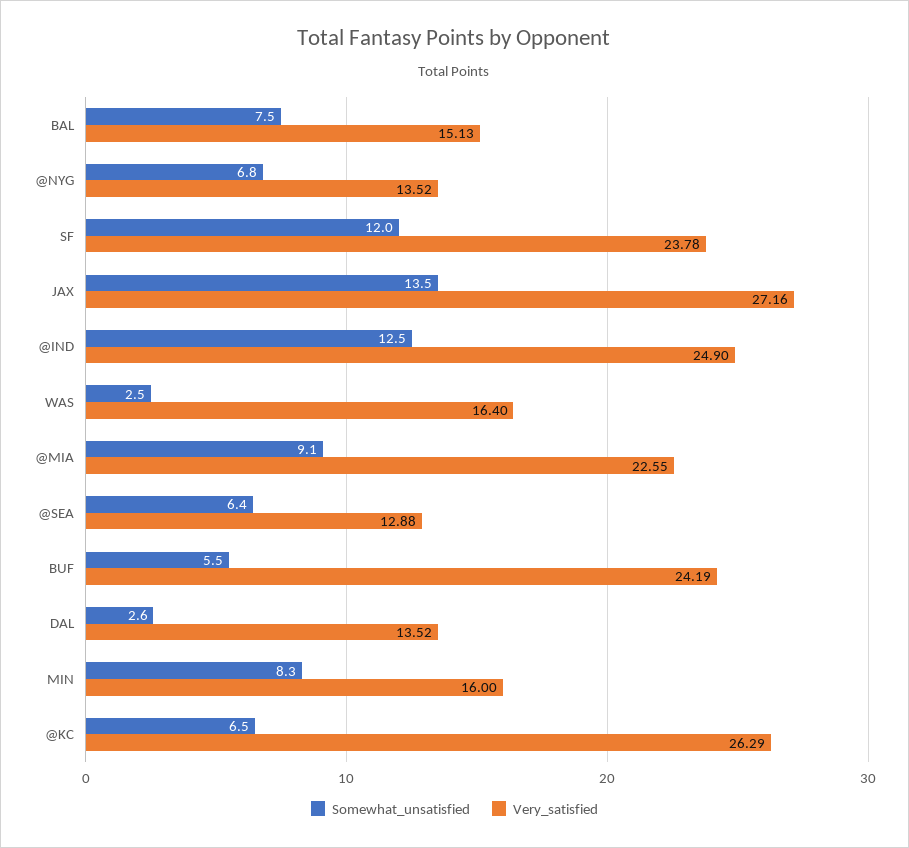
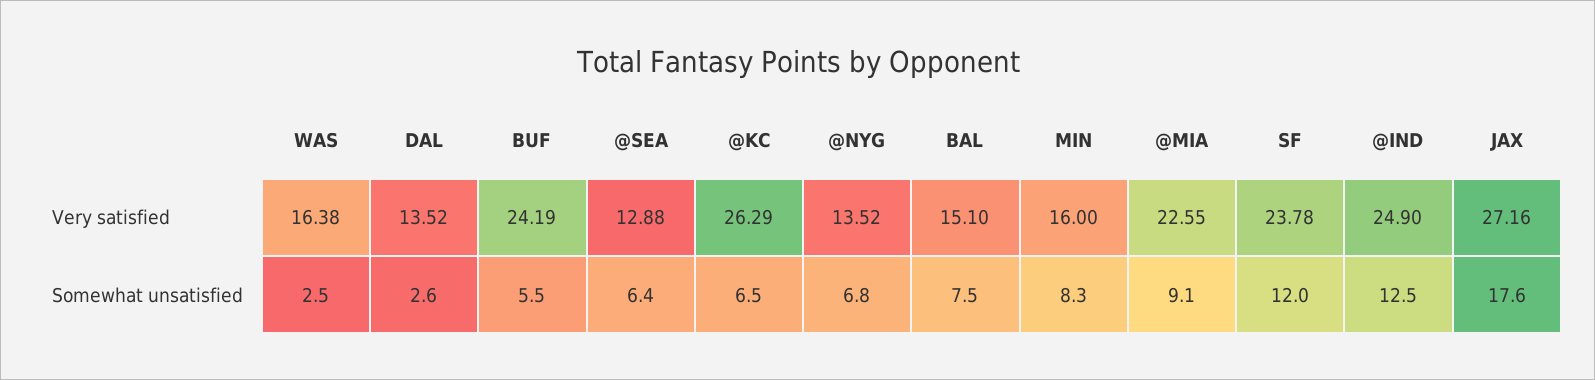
  {
    "Somewhat_unsatisfied": {
      "BAL": 7.5,
      "@NYG": 6.8,
      "SF": 12,
-     "JAX": 13.5,
+     "JAX": 17.6,
      "@IND": 12.5,
      "WAS": 2.5,
      "@MIA": 9.1,
      "@SEA": 6.4,
      "BUF": 5.5,
      "DAL": 2.6,
      "MIN": 8.3,
      "@KC": 6.5
    },
    "Very_satisfied": {
-     "BAL": 15.13,
+     "BAL": 15.1,
      "@NYG": 13.52,
      "SF": 23.78,
      "JAX": 27.16,
      "@IND": 24.9,
-     "WAS": 16.4,
+     "WAS": 16.38,
      "@MIA": 22.55,
      "@SEA": 12.88,
      "BUF": 24.19,
      "DAL": 13.52,
      "MIN": 16,
      "@KC": 26.29
    }
  }

